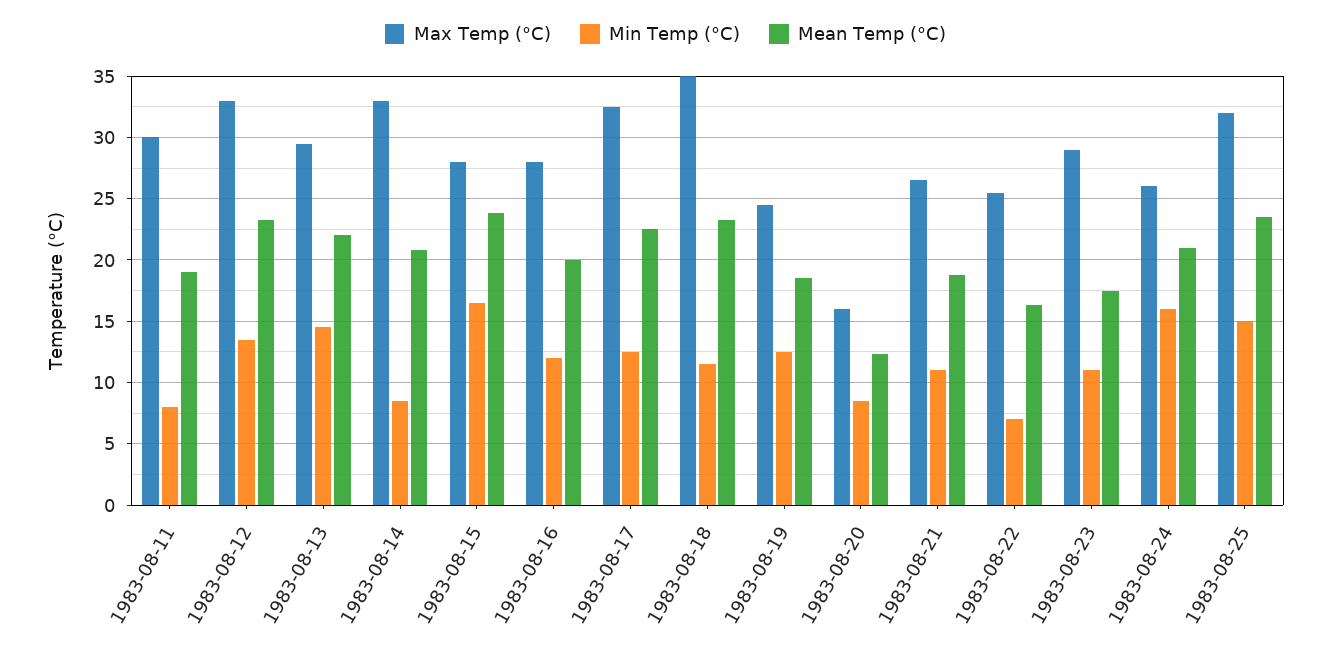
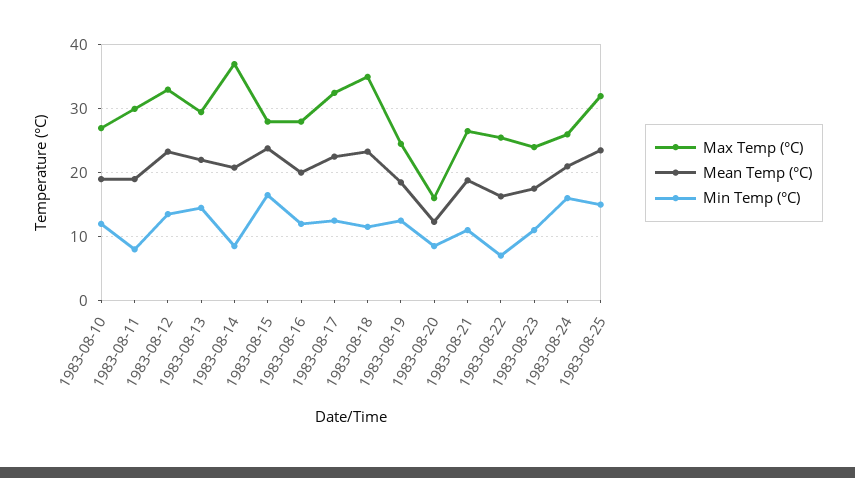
  {
    "Max Temp (°C)": {
      "1983-08-11": 30,
      "1983-08-12": 33,
      "1983-08-13": 29.5,
-     "1983-08-14": 33,
+     "1983-08-14": 37,
      "1983-08-15": 28,
      "1983-08-16": 28,
      "1983-08-17": 32.5,
      "1983-08-18": 35,
      "1983-08-19": 24.5,
      "1983-08-20": 16,
      "1983-08-21": 26.5,
      "1983-08-22": 25.5,
-     "1983-08-23": 29,
+     "1983-08-23": 24,
      "1983-08-24": 26,
-     "1983-08-25": 32
+     "1983-08-25": 32,
+     "1983-08-10": 27
    },
    "Min Temp (°C)": {
      "1983-08-11": 8,
      "1983-08-12": 13.5,
      "1983-08-13": 14.5,
      "1983-08-14": 8.5,
      "1983-08-15": 16.5,
      "1983-08-16": 12,
      "1983-08-17": 12.5,
      "1983-08-18": 11.5,
      "1983-08-19": 12.5,
      "1983-08-20": 8.5,
      "1983-08-21": 11,
      "1983-08-22": 7,
      "1983-08-23": 11,
      "1983-08-24": 16,
-     "1983-08-25": 15
+     "1983-08-25": 15,
+     "1983-08-10": 12
    },
    "Mean Temp (°C)": {
      "1983-08-11": 19,
      "1983-08-12": 23.5,
      "1983-08-13": 22,
      "1983-08-14": 21,
      "1983-08-15": 24,
      "1983-08-16": 20,
      "1983-08-17": 22.5,
      "1983-08-18": 23.5,
      "1983-08-19": 18.5,
      "1983-08-20": 12.5,
      "1983-08-21": 19,
      "1983-08-22": 16.5,
      "1983-08-23": 17.5,
      "1983-08-24": 21,
-     "1983-08-25": 23.5
+     "1983-08-25": 23.5,
+     "1983-08-10": 19
    }
  }

